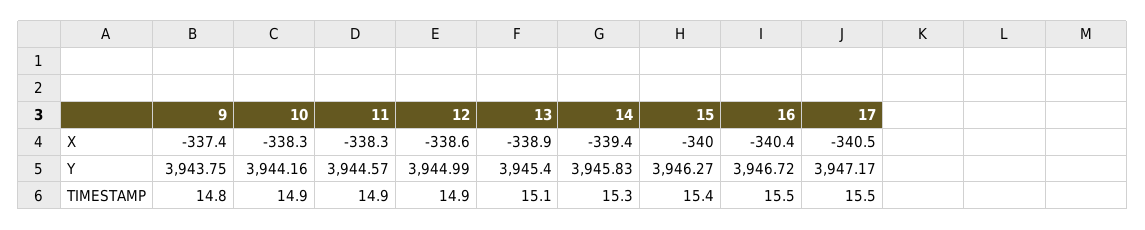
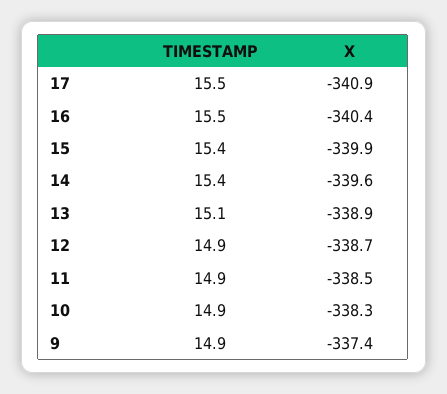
  {
    "9": {
      "X": -337.4,
-     "Y": 3943.75,
-     "TIMESTAMP": 14.8
+     "TIMESTAMP": 14.9
    },
    "10": {
      "X": -338.3,
-     "Y": 3944.16,
      "TIMESTAMP": 14.9
    },
    "11": {
-     "X": -338.3,
+     "X": -338.5,
-     "Y": 3944.57,
      "TIMESTAMP": 14.9
    },
    "12": {
-     "X": -338.6,
+     "X": -338.7,
-     "Y": 3944.99,
      "TIMESTAMP": 14.9
    },
    "13": {
      "X": -338.9,
-     "Y": 3945.4,
      "TIMESTAMP": 15.1
    },
    "14": {
-     "X": -339.4,
+     "X": -339.6,
-     "Y": 3945.83,
-     "TIMESTAMP": 15.3
+     "TIMESTAMP": 15.4
    },
    "15": {
-     "X": -340,
+     "X": -339.9,
-     "Y": 3946.27,
      "TIMESTAMP": 15.4
    },
    "16": {
      "X": -340.4,
-     "Y": 3946.72,
      "TIMESTAMP": 15.5
    },
    "17": {
-     "X": -340.5,
+     "X": -340.9,
-     "Y": 3947.17,
      "TIMESTAMP": 15.5
    }
  }

